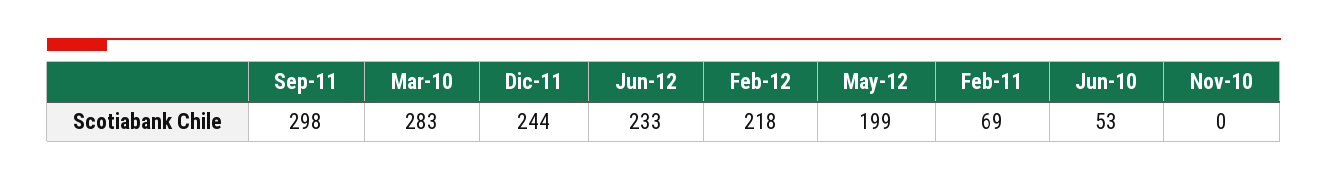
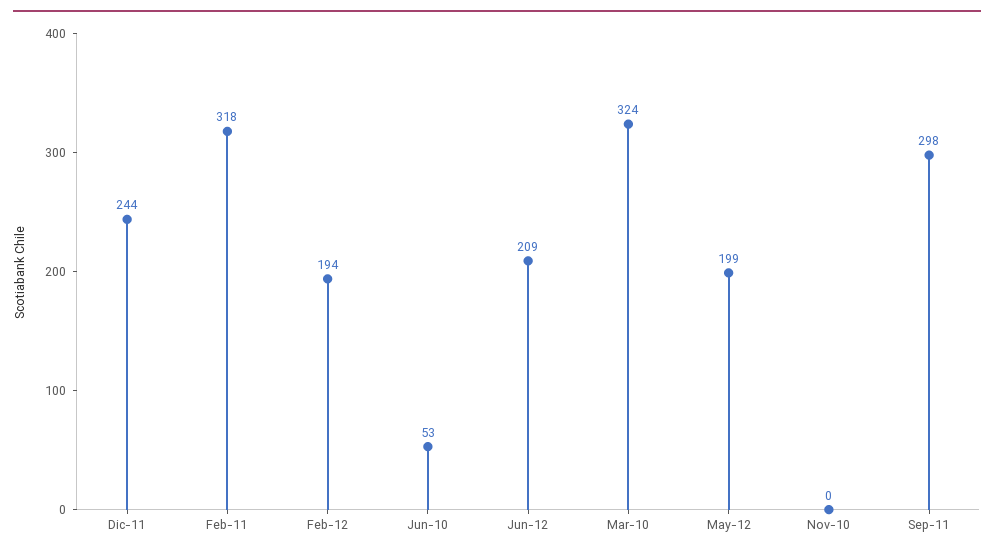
  {
    "Sep-11": 298,
-   "Mar-10": 283,
+   "Mar-10": 324,
    "Dic-11": 244,
-   "Jun-12": 233,
+   "Jun-12": 209,
-   "Feb-12": 218,
+   "Feb-12": 194,
    "May-12": 199,
-   "Feb-11": 69,
+   "Feb-11": 318,
    "Jun-10": 53,
    "Nov-10": 0
  }

